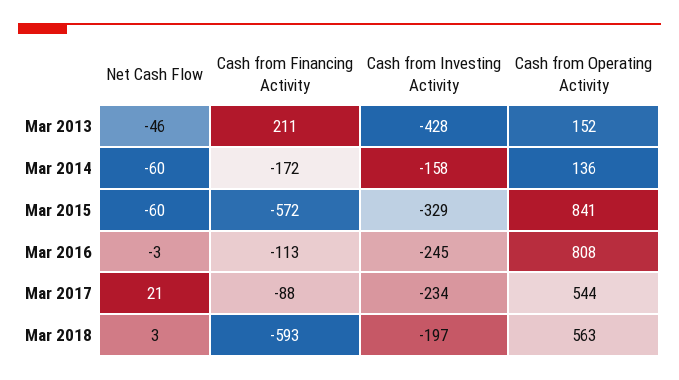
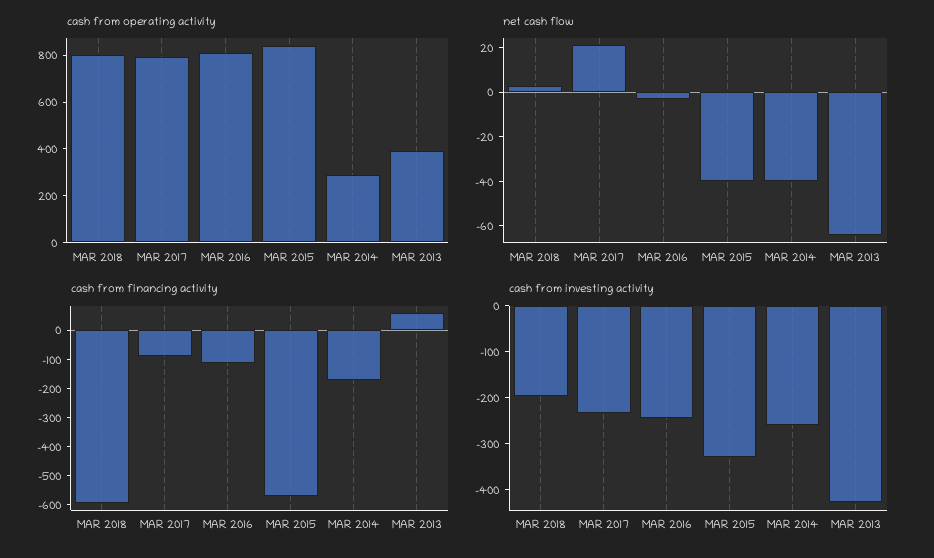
  {
    "Net Cash Flow": {
-     "Mar 2013": -46,
+     "Mar 2013": -65,
-     "Mar 2014": -60,
+     "Mar 2014": -40,
-     "Mar 2015": -60,
+     "Mar 2015": -40,
      "Mar 2016": -3,
      "Mar 2017": 21,
      "Mar 2018": 3
    },
    "Cash from Financing Activity": {
-     "Mar 2013": 211,
+     "Mar 2013": 50,
      "Mar 2014": -172,
      "Mar 2015": -572,
      "Mar 2016": -113,
      "Mar 2017": -88,
      "Mar 2018": -593
    },
    "Cash from Investing Activity": {
      "Mar 2013": -428,
-     "Mar 2014": -158,
+     "Mar 2014": -260,
      "Mar 2015": -329,
      "Mar 2016": -245,
      "Mar 2017": -234,
      "Mar 2018": -197
    },
    "Cash from Operating Activity": {
-     "Mar 2013": 152,
+     "Mar 2013": 400,
-     "Mar 2014": 136,
+     "Mar 2014": 300,
      "Mar 2015": 841,
      "Mar 2016": 808,
-     "Mar 2017": 544,
+     "Mar 2017": 800,
-     "Mar 2018": 563
+     "Mar 2018": 800
    }
  }

